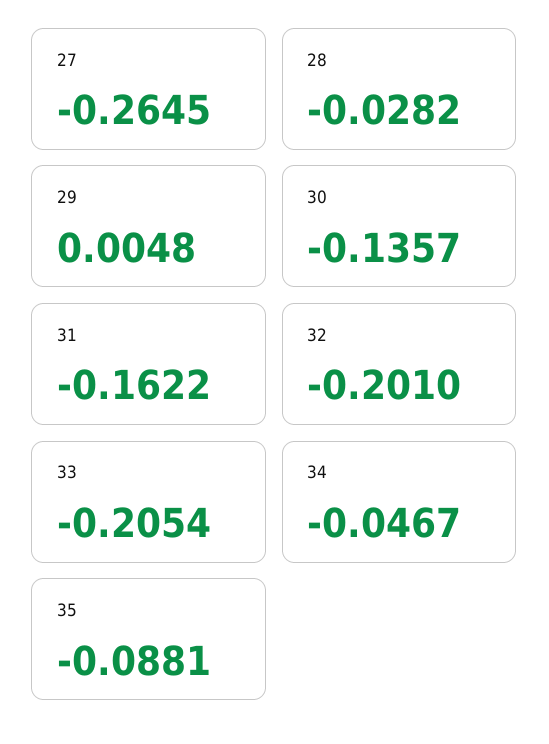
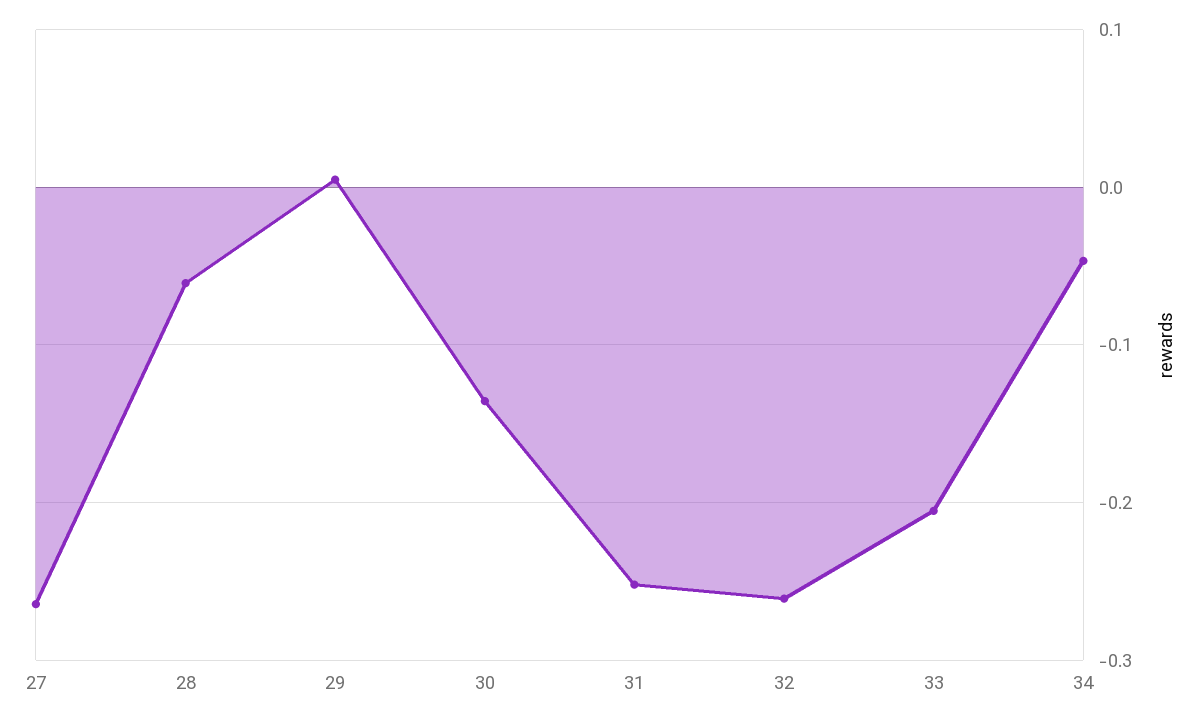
  {
    "27": -0.2645,
-   "28": -0.0282,
+   "28": -0.06,
    "29": 0.0048,
    "30": -0.1357,
-   "31": -0.1622,
+   "31": -0.25,
-   "32": -0.201,
+   "32": -0.26,
    "33": -0.2054,
-   "34": -0.0467,
+   "34": -0.0467
-   "35": -0.0881
  }

